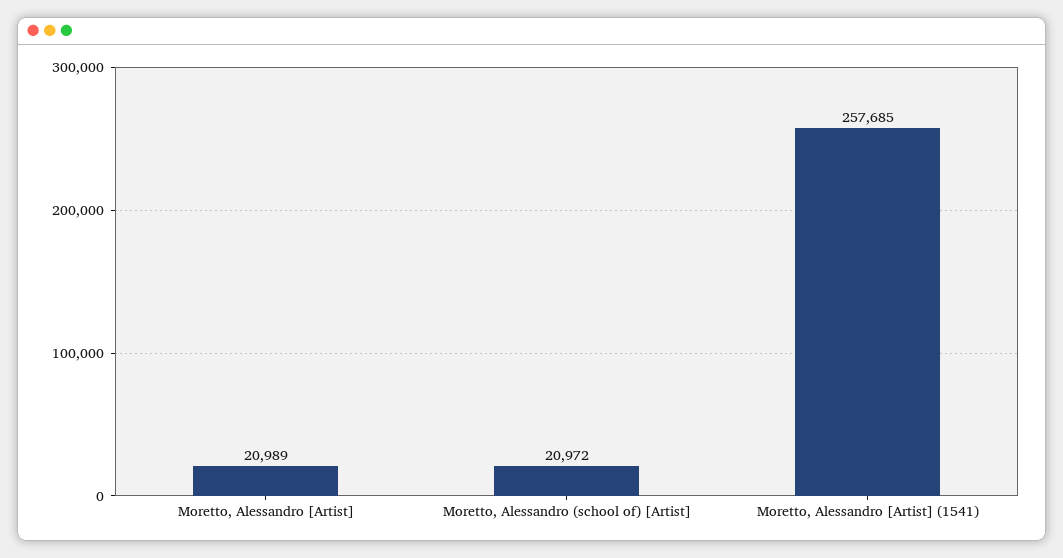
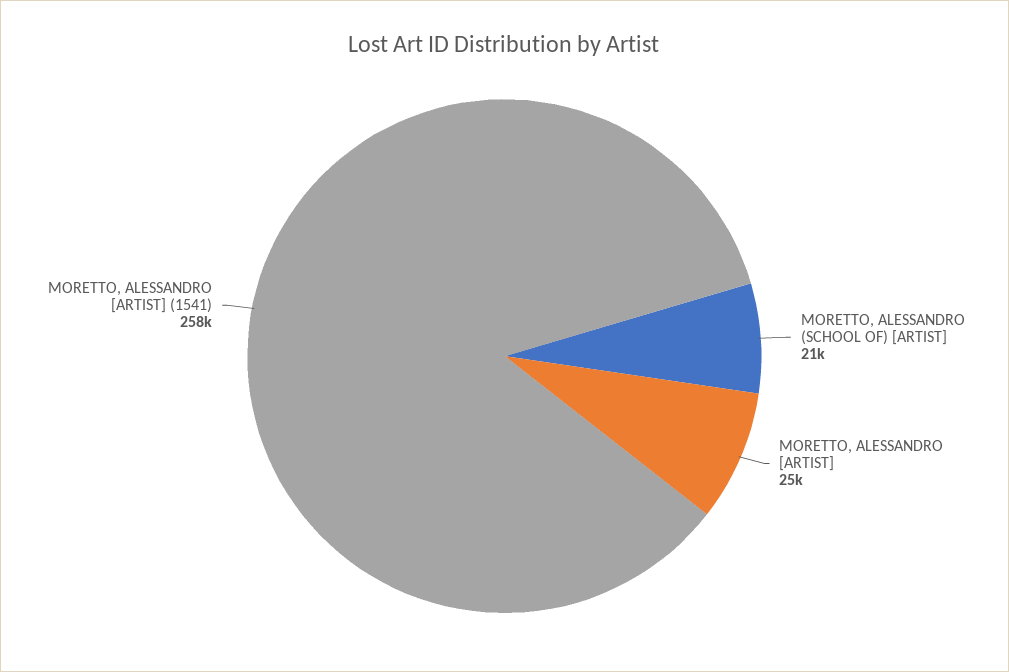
  {
-   "Moretto, Alessandro [Artist]": 20989,
+   "Moretto, Alessandro [Artist]": 25000,
    "Moretto, Alessandro (school of) [Artist]": 20972,
    "Moretto, Alessandro [Artist] (1541)": 257685
  }

